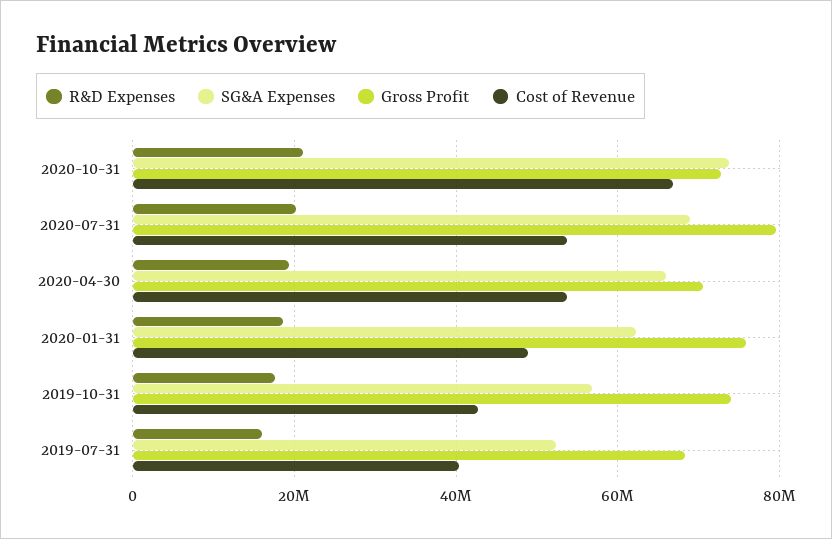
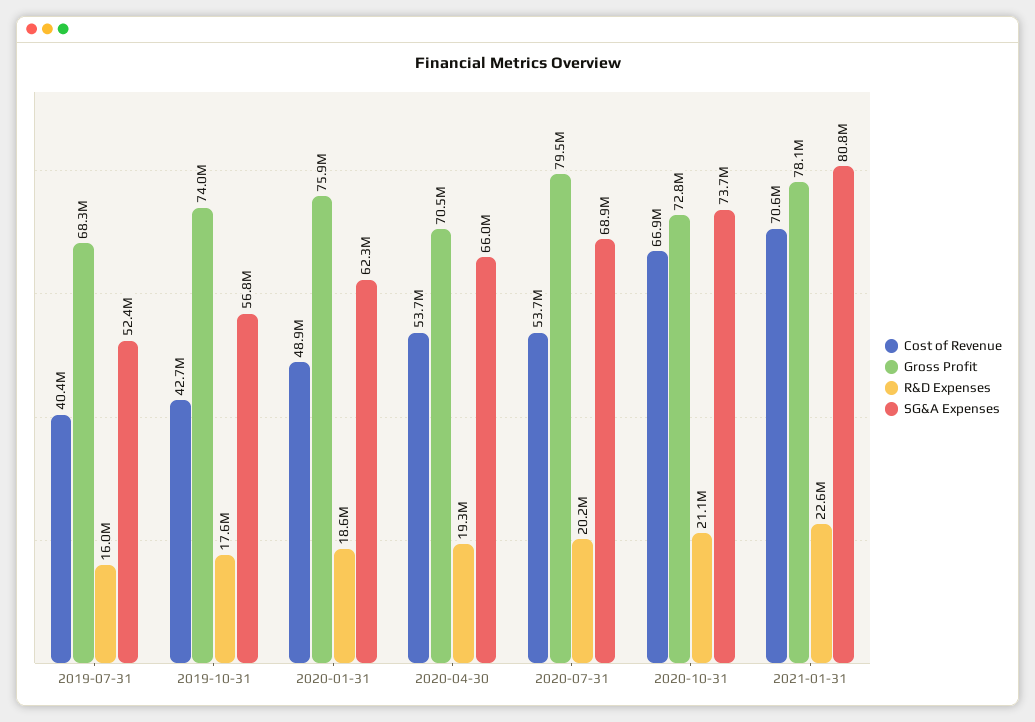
  {
    "R&D Expenses": {
      "2020-10-31": 21100000,
      "2020-07-31": 20200000,
      "2020-04-30": 19300000,
      "2020-01-31": 18600000,
      "2019-10-31": 17600000,
-     "2019-07-31": 16000000
+     "2019-07-31": 16000000,
+     "2021-01-31": 22600000
    },
    "SG&A Expenses": {
      "2020-10-31": 73700000,
      "2020-07-31": 68900000,
      "2020-04-30": 66000000,
      "2020-01-31": 62300000,
      "2019-10-31": 56800000,
-     "2019-07-31": 52400000
+     "2019-07-31": 52400000,
+     "2021-01-31": 80800000
    },
    "Gross Profit": {
      "2020-10-31": 72800000,
      "2020-07-31": 79500000,
      "2020-04-30": 70500000,
      "2020-01-31": 75900000,
      "2019-10-31": 74000000,
-     "2019-07-31": 68300000
+     "2019-07-31": 68300000,
+     "2021-01-31": 78100000
    },
    "Cost of Revenue": {
      "2020-10-31": 66900000,
      "2020-07-31": 53700000,
      "2020-04-30": 53700000,
      "2020-01-31": 48900000,
      "2019-10-31": 42700000,
-     "2019-07-31": 40400000
+     "2019-07-31": 40400000,
+     "2021-01-31": 70600000
    }
  }

